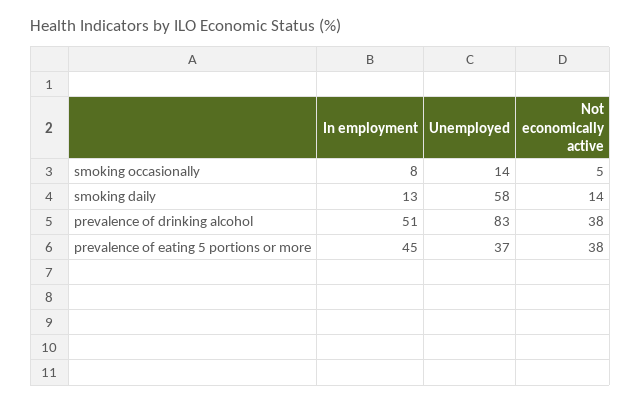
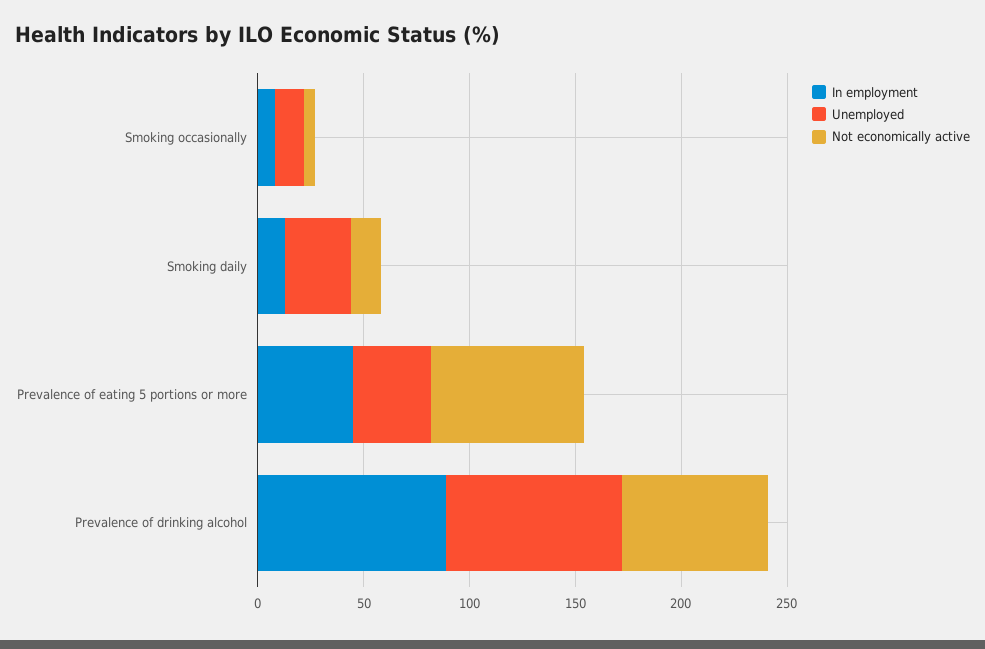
  {
    "In employment": {
      "smoking occasionally": 8,
      "smoking daily": 13,
-     "prevalence of drinking alcohol": 51,
+     "prevalence of drinking alcohol": 90,
      "prevalence of eating 5 portions or more": 45
    },
    "Unemployed": {
      "smoking occasionally": 14,
-     "smoking daily": 58,
+     "smoking daily": 30,
      "prevalence of drinking alcohol": 83,
      "prevalence of eating 5 portions or more": 37
    },
    "Not economically active": {
      "smoking occasionally": 5,
      "smoking daily": 14,
-     "prevalence of drinking alcohol": 38,
+     "prevalence of drinking alcohol": 70,
-     "prevalence of eating 5 portions or more": 38
+     "prevalence of eating 5 portions or more": 70
    }
  }

